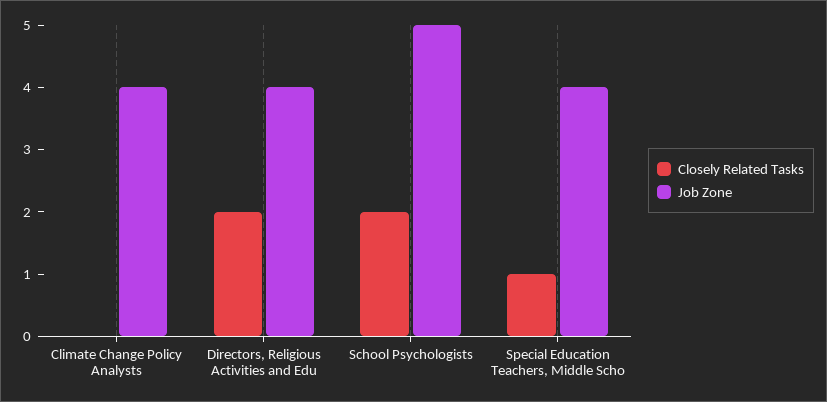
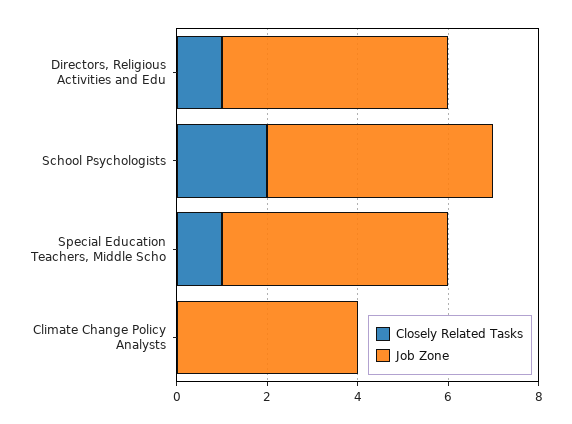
  {
    "Closely Related Tasks": {
      "Climate Change Policy Analysts": 0,
-     "Directors, Religious Activities and Edu": 2,
+     "Directors, Religious Activities and Edu": 1,
      "School Psychologists": 2,
      "Special Education Teachers, Middle Scho": 1
    },
    "Job Zone": {
      "Climate Change Policy Analysts": 4,
-     "Directors, Religious Activities and Edu": 4,
+     "Directors, Religious Activities and Edu": 5,
      "School Psychologists": 5,
-     "Special Education Teachers, Middle Scho": 4
+     "Special Education Teachers, Middle Scho": 5
    }
  }

